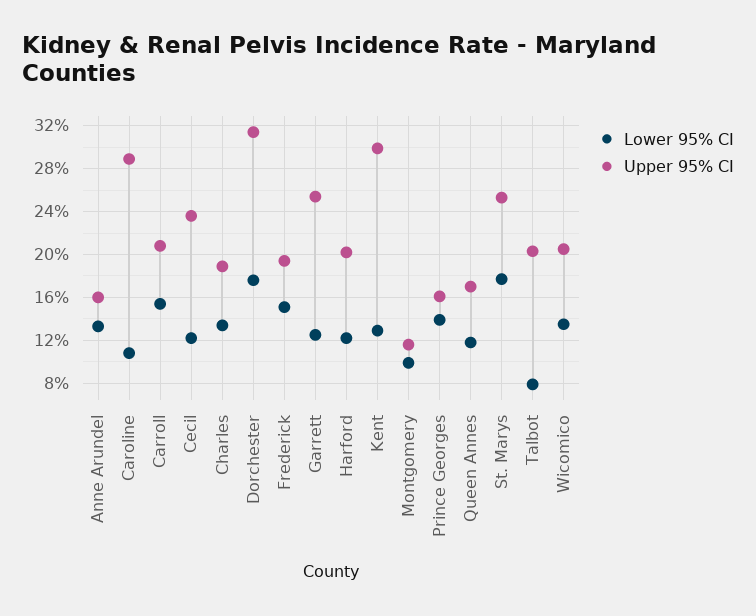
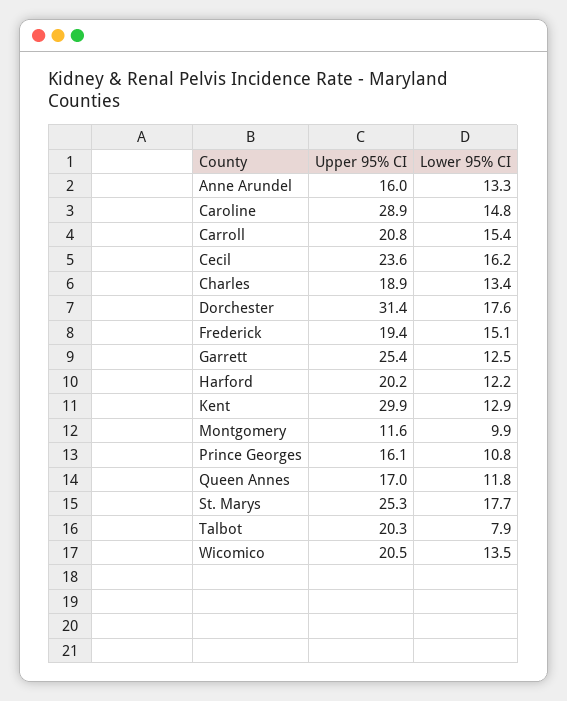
  {
    "Lower 95% CI": {
      "Anne Arundel": 13.3,
-     "Caroline": 11,
+     "Caroline": 14.8,
      "Carroll": 15.4,
-     "Cecil": 12,
+     "Cecil": 16.2,
      "Charles": 13.4,
      "Dorchester": 17.6,
      "Frederick": 15.1,
      "Garrett": 12.5,
      "Harford": 12.2,
      "Kent": 12.9,
      "Montgomery": 9.9,
-     "Prince Georges": 14,
+     "Prince Georges": 10.8,
      "Queen Annes": 11.8,
      "St. Marys": 17.7,
      "Talbot": 7.9,
      "Wicomico": 13.5
    },
    "Upper 95% CI": {
      "Anne Arundel": 16,
      "Caroline": 28.9,
      "Carroll": 20.8,
      "Cecil": 23.6,
      "Charles": 18.9,
      "Dorchester": 31.4,
      "Frederick": 19.4,
      "Garrett": 25.4,
      "Harford": 20.2,
      "Kent": 29.9,
      "Montgomery": 11.6,
      "Prince Georges": 16.1,
      "Queen Annes": 17,
      "St. Marys": 25.3,
      "Talbot": 20.3,
      "Wicomico": 20.5
    }
  }

